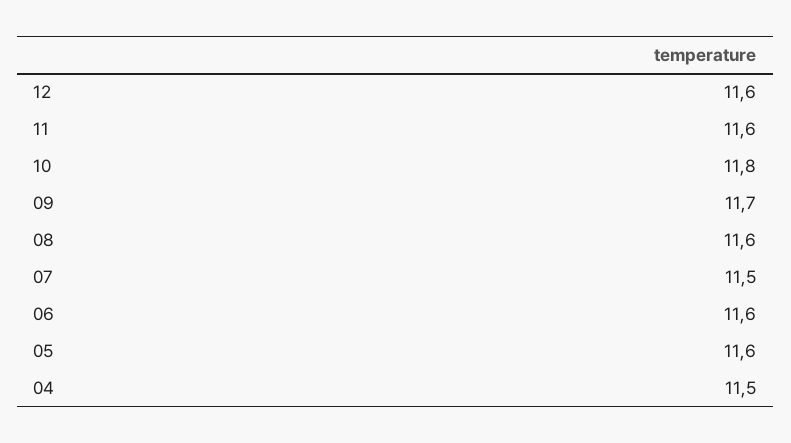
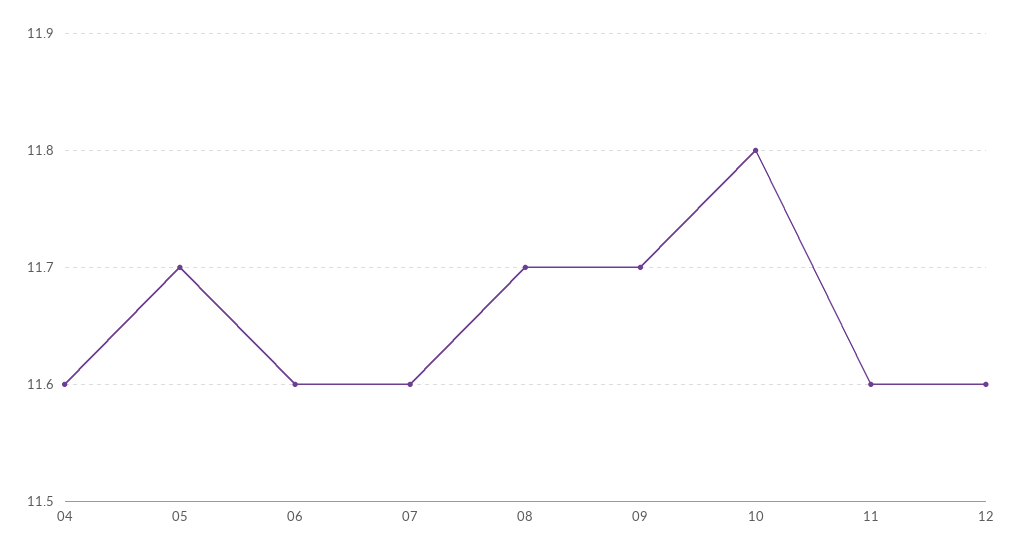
  {
    "12": 11.6,
    "11": 11.6,
    "10": 11.8,
    "09": 11.7,
-   "08": 11.6,
+   "08": 11.7,
-   "07": 11.5,
+   "07": 11.6,
    "06": 11.6,
-   "05": 11.6,
+   "05": 11.7,
-   "04": 11.5
+   "04": 11.6
  }

